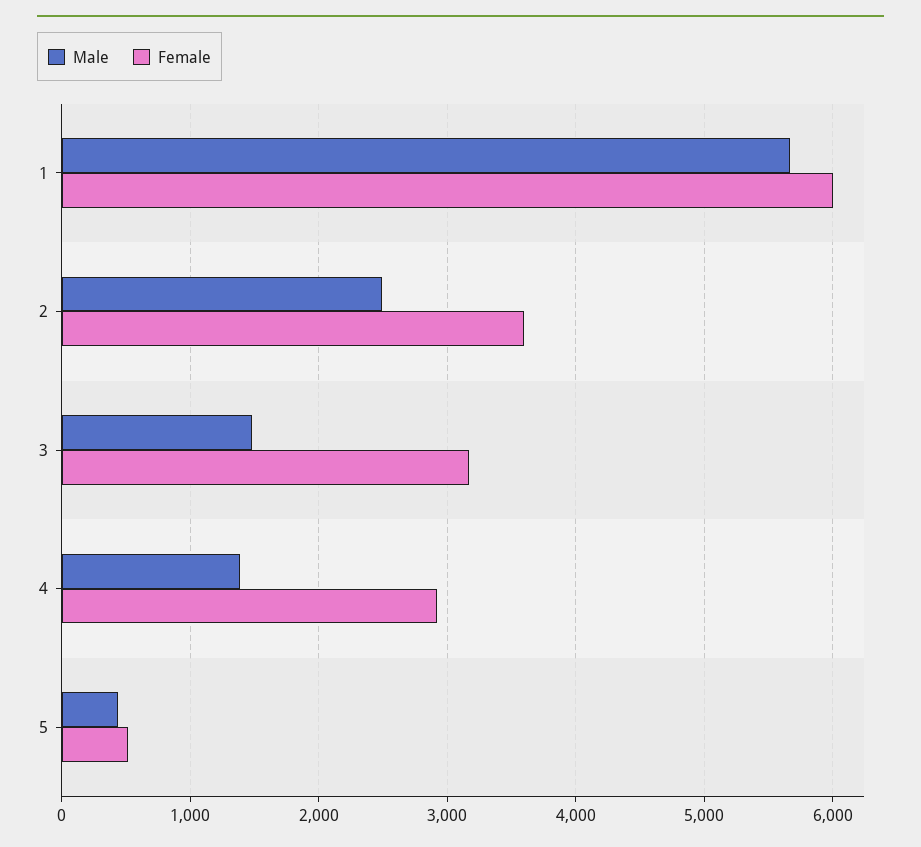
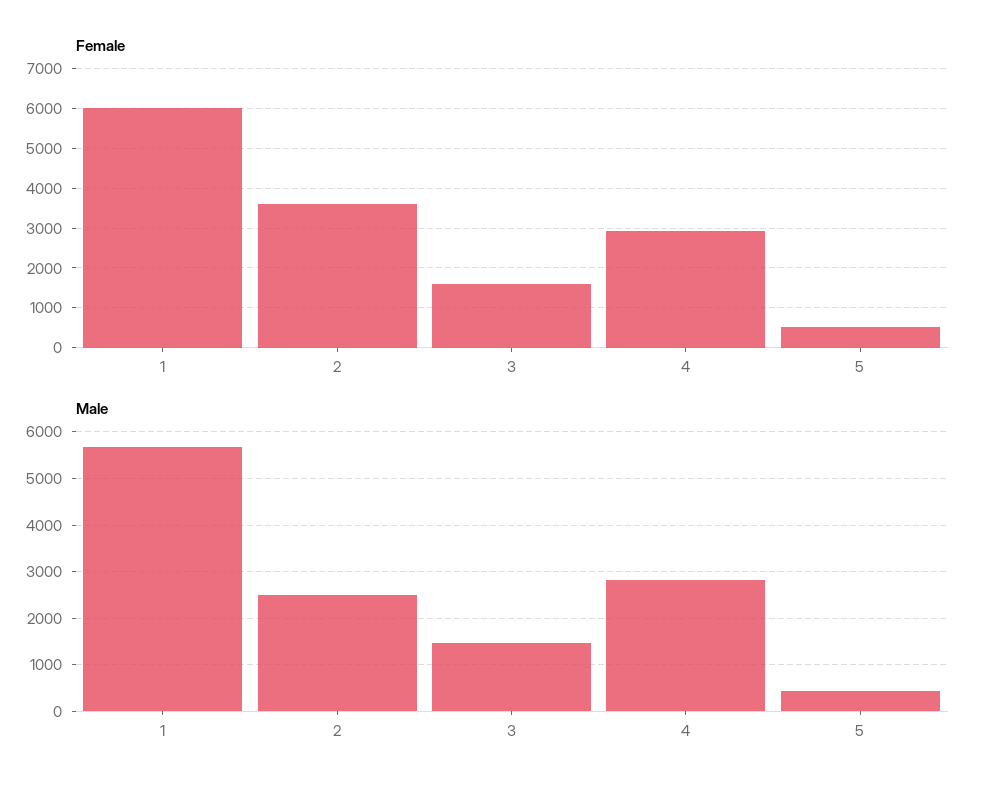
  {
    "Male": {
      "1": 5700,
      "2": 2500,
      "3": 1500,
-     "4": 1400,
+     "4": 2800,
      "5": 400
    },
    "Female": {
      "1": 6000,
      "2": 3600,
-     "3": 3200,
+     "3": 1600,
      "4": 2900,
      "5": 500
    }
  }

